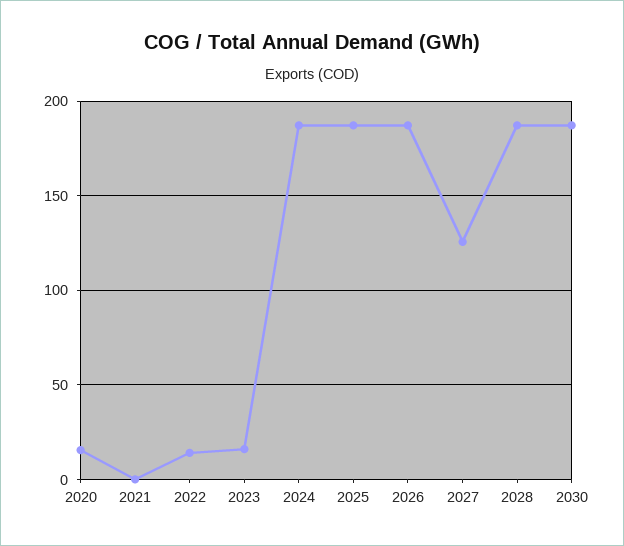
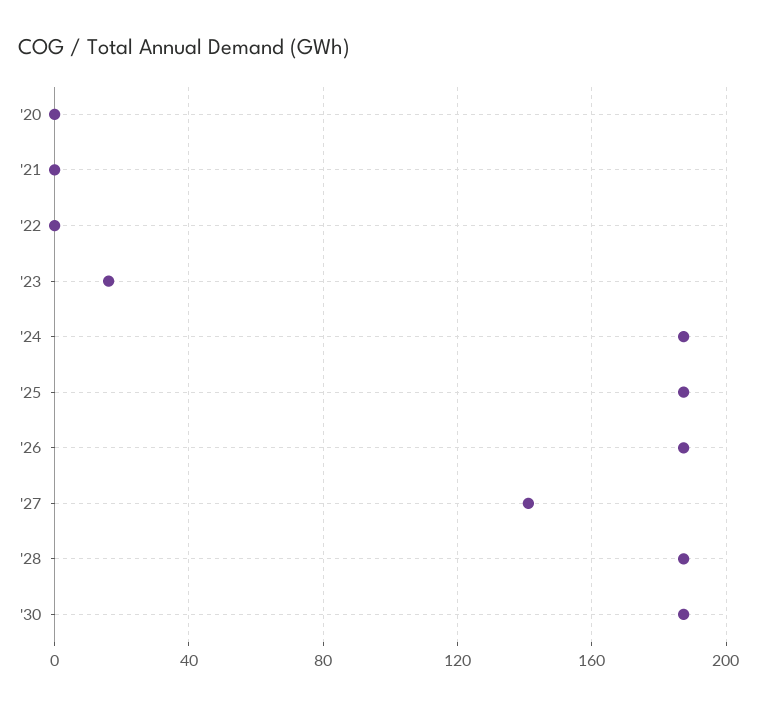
  {
-   "2020": 15,
+   "2020": 0,
    "2021": 0,
-   "2022": 15,
+   "2022": 0,
    "2023": 15,
    "2024": 185,
    "2025": 185,
    "2026": 185,
-   "2027": 125,
+   "2027": 140,
    "2028": 185,
    "2030": 185
  }

